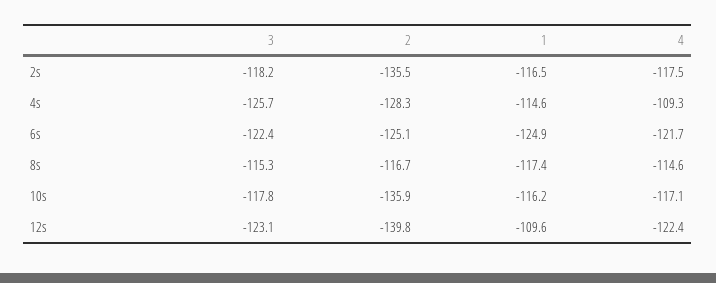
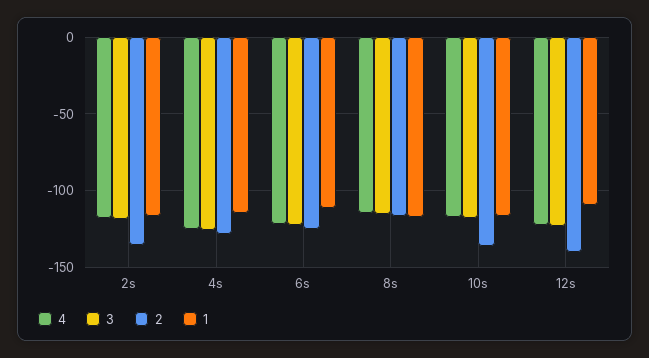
  {
    "3": {
      "2s": -118.2,
      "4s": -125.7,
      "6s": -122.4,
      "8s": -115.3,
      "10s": -117.8,
      "12s": -123.1
    },
    "2": {
      "2s": -135.5,
      "4s": -128.3,
      "6s": -125.1,
      "8s": -116.7,
      "10s": -135.9,
      "12s": -139.8
    },
    "1": {
      "2s": -116.5,
      "4s": -114.6,
-     "6s": -124.9,
+     "6s": -110,
      "8s": -117.4,
      "10s": -116.2,
      "12s": -109.6
    },
    "4": {
      "2s": -117.5,
-     "4s": -109.3,
+     "4s": -125,
      "6s": -121.7,
      "8s": -114.6,
      "10s": -117.1,
      "12s": -122.4
    }
  }

